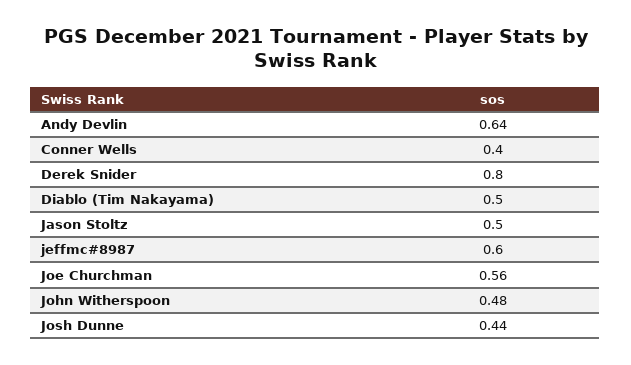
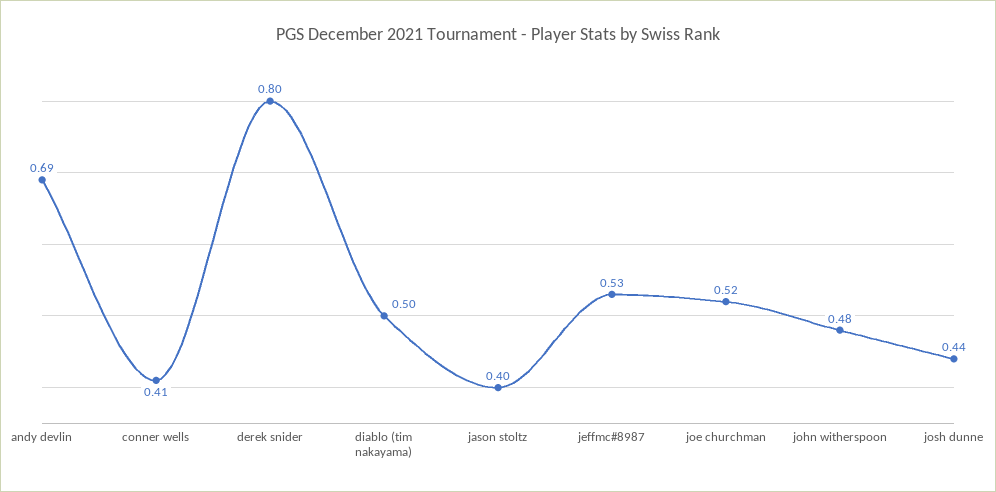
  {
-   "Andy Devlin": 0.64,
+   "Andy Devlin": 0.69,
-   "Conner Wells": 0.4,
+   "Conner Wells": 0.41,
    "Derek Snider": 0.8,
    "Diablo (Tim Nakayama)": 0.5,
-   "Jason Stoltz": 0.5,
+   "Jason Stoltz": 0.4,
-   "jeffmc#8987": 0.6,
+   "jeffmc#8987": 0.53,
-   "Joe Churchman": 0.56,
+   "Joe Churchman": 0.52,
    "John Witherspoon": 0.48,
    "Josh Dunne": 0.44
  }

